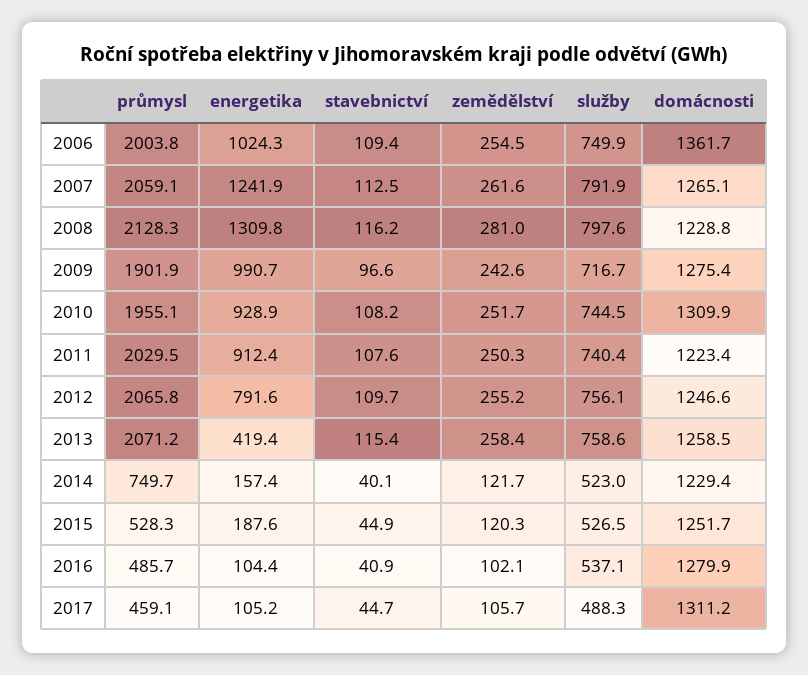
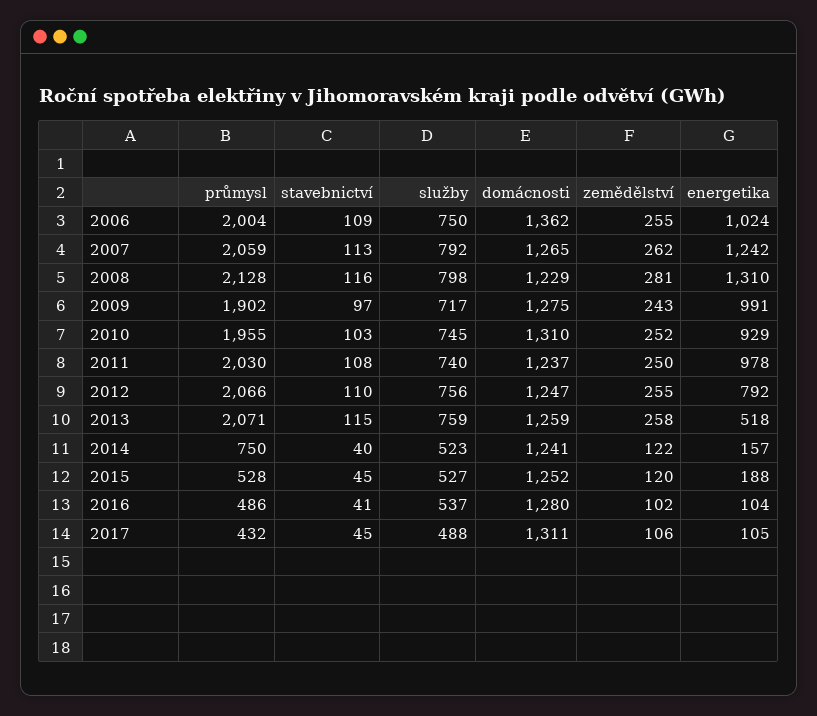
  {
    "průmysl": {
      "2006": 2003.8,
      "2007": 2059.1,
      "2008": 2128.3,
      "2009": 1901.9,
      "2010": 1955.1,
      "2011": 2029.5,
      "2012": 2065.8,
      "2013": 2071.2,
      "2014": 749.7,
      "2015": 528.3,
      "2016": 485.7,
-     "2017": 459.1
+     "2017": 432
    },
    "energetika": {
      "2006": 1024.3,
      "2007": 1241.9,
      "2008": 1309.8,
      "2009": 990.7,
      "2010": 928.9,
-     "2011": 912.4,
+     "2011": 978,
      "2012": 791.6,
-     "2013": 419.4,
+     "2013": 518,
      "2014": 157.4,
      "2015": 187.6,
      "2016": 104.4,
      "2017": 105.2
    },
    "stavebnictví": {
      "2006": 109.4,
      "2007": 112.5,
      "2008": 116.2,
      "2009": 96.6,
-     "2010": 108.2,
+     "2010": 103,
      "2011": 107.6,
      "2012": 109.7,
      "2013": 115.4,
      "2014": 40.1,
      "2015": 44.9,
      "2016": 40.9,
      "2017": 44.7
    },
    "zemědělství": {
      "2006": 254.5,
      "2007": 261.6,
      "2008": 281,
      "2009": 242.6,
      "2010": 251.7,
      "2011": 250.3,
      "2012": 255.2,
      "2013": 258.4,
      "2014": 121.7,
      "2015": 120.3,
      "2016": 102.1,
      "2017": 105.7
    },
    "služby": {
      "2006": 749.9,
      "2007": 791.9,
      "2008": 797.6,
      "2009": 716.7,
      "2010": 744.5,
      "2011": 740.4,
      "2012": 756.1,
      "2013": 758.6,
      "2014": 523,
      "2015": 526.5,
      "2016": 537.1,
      "2017": 488.3
    },
    "domácnosti": {
      "2006": 1361.7,
      "2007": 1265.1,
      "2008": 1228.8,
      "2009": 1275.4,
      "2010": 1309.9,
-     "2011": 1223.4,
+     "2011": 1237,
      "2012": 1246.6,
      "2013": 1258.5,
-     "2014": 1229.4,
+     "2014": 1241,
      "2015": 1251.7,
      "2016": 1279.9,
      "2017": 1311.2
    }
  }

